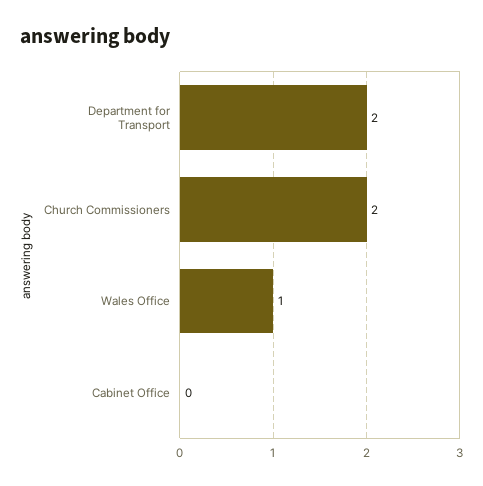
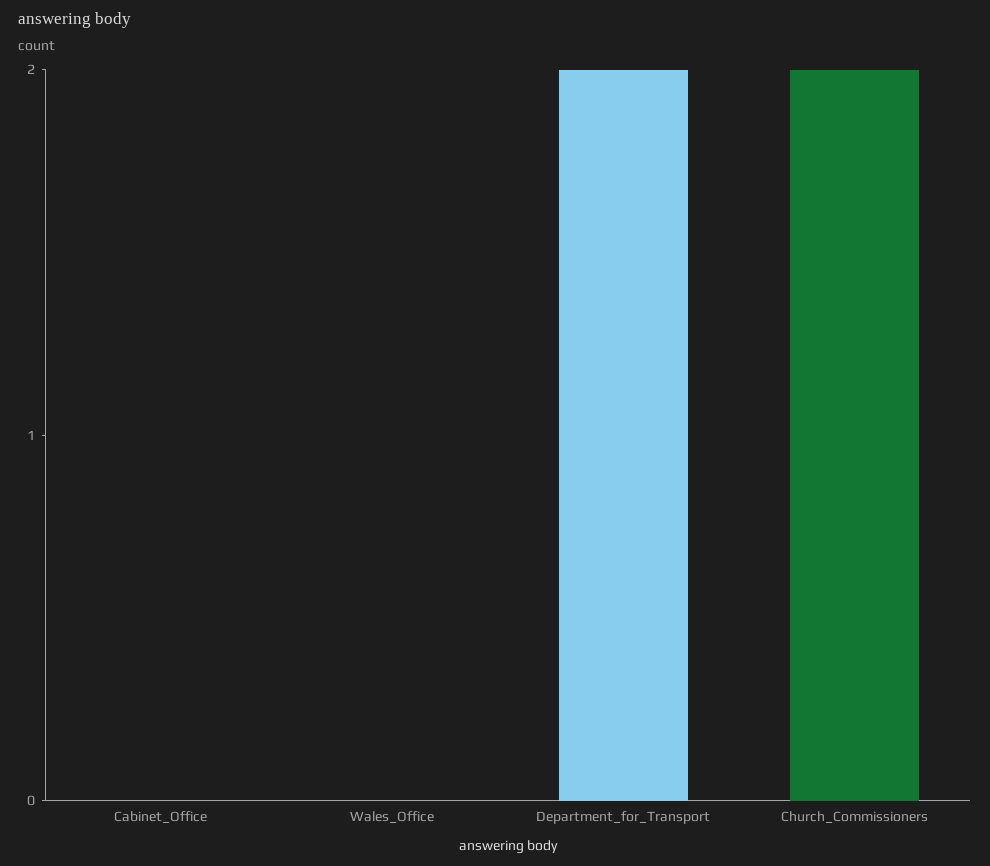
  {
    "Department for Transport": 2,
    "Church Commissioners": 2,
-   "Wales Office": 1,
+   "Wales Office": 0,
    "Cabinet Office": 0
  }

